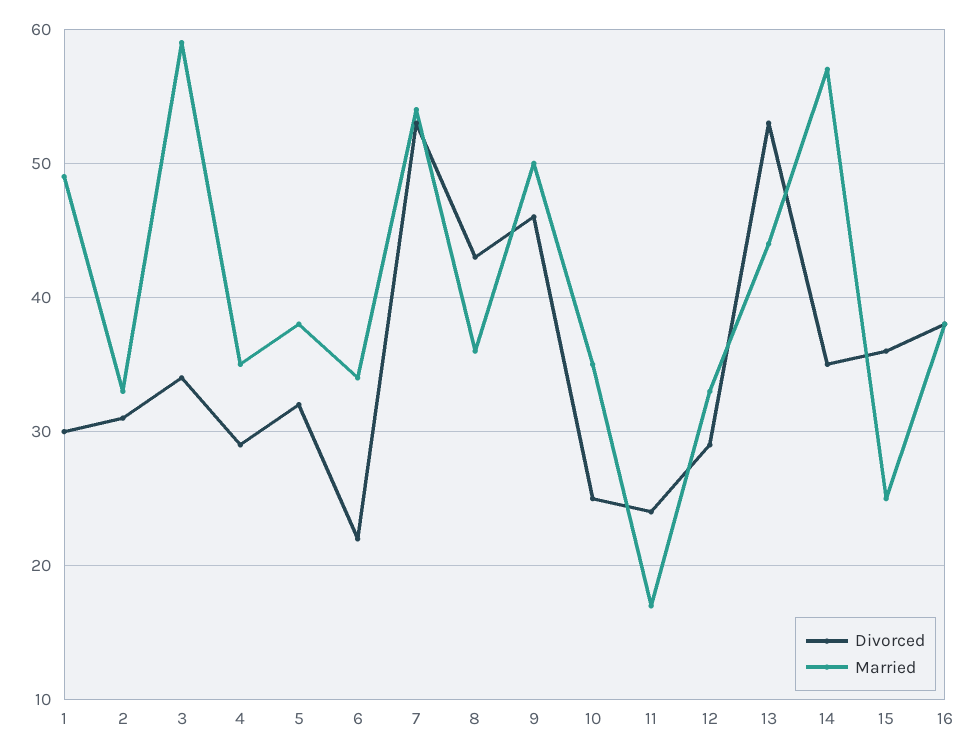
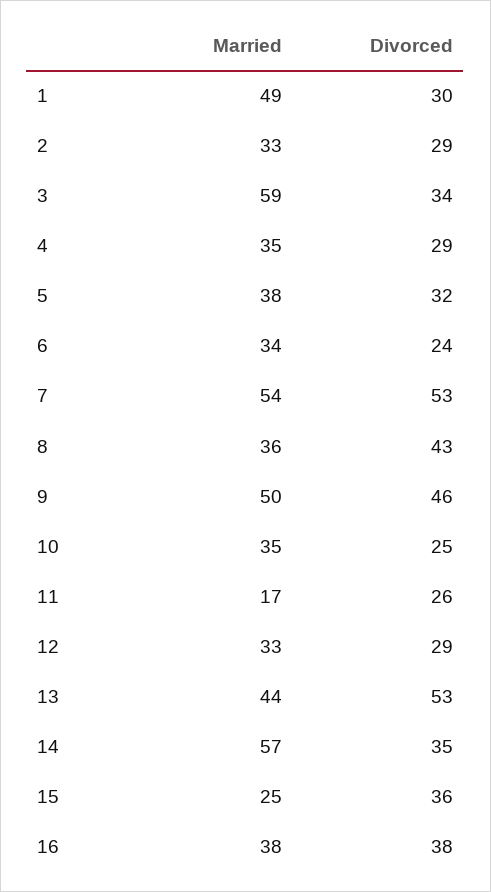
  {
    "Divorced": {
      "1": 30,
-     "2": 31,
+     "2": 29,
      "3": 34,
      "4": 29,
      "5": 32,
-     "6": 22,
+     "6": 24,
      "7": 53,
      "8": 43,
      "9": 46,
      "10": 25,
-     "11": 24,
+     "11": 26,
      "12": 29,
      "13": 53,
      "14": 35,
      "15": 36,
      "16": 38
    },
    "Married": {
      "1": 49,
      "2": 33,
      "3": 59,
      "4": 35,
      "5": 38,
      "6": 34,
      "7": 54,
      "8": 36,
      "9": 50,
      "10": 35,
      "11": 17,
      "12": 33,
      "13": 44,
      "14": 57,
      "15": 25,
      "16": 38
    }
  }

